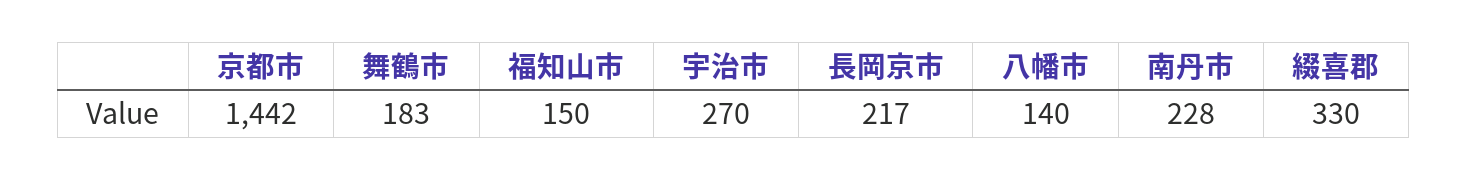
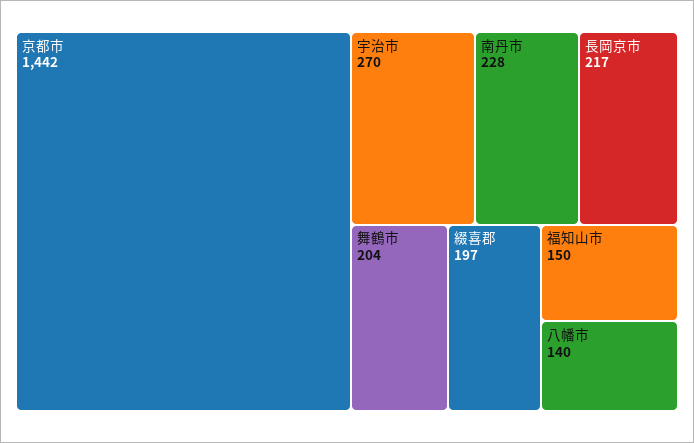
  {
    "京都市": 1442,
-   "舞鶴市": 183,
+   "舞鶴市": 204,
    "福知山市": 150,
    "宇治市": 270,
    "長岡京市": 217,
    "八幡市": 140,
    "南丹市": 228,
-   "綴喜郡": 330
+   "綴喜郡": 197
  }

